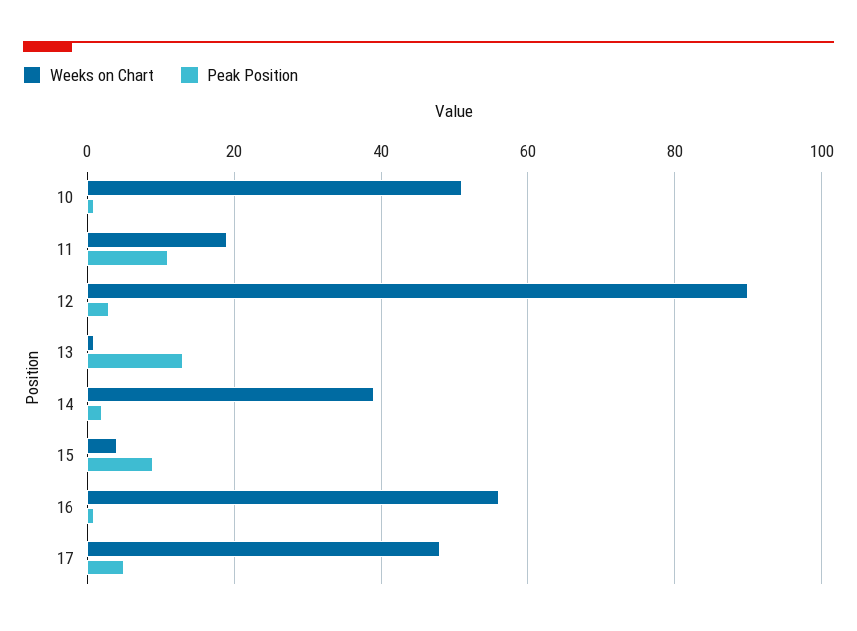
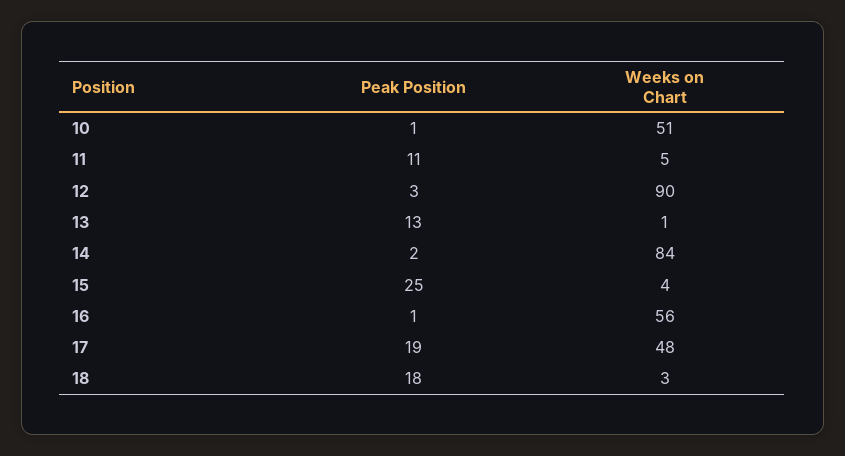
  {
    "Weeks on Chart": {
      "10": 51,
-     "11": 20,
+     "11": 5,
      "12": 90,
      "13": 1,
-     "14": 40,
+     "14": 84,
      "15": 4,
      "16": 56,
-     "17": 48
+     "17": 48,
+     "18": 3
    },
    "Peak Position": {
      "10": 1,
      "11": 11,
      "12": 3,
      "13": 13,
      "14": 2,
-     "15": 10,
+     "15": 25,
      "16": 1,
-     "17": 5
+     "17": 19,
+     "18": 18
    }
  }

